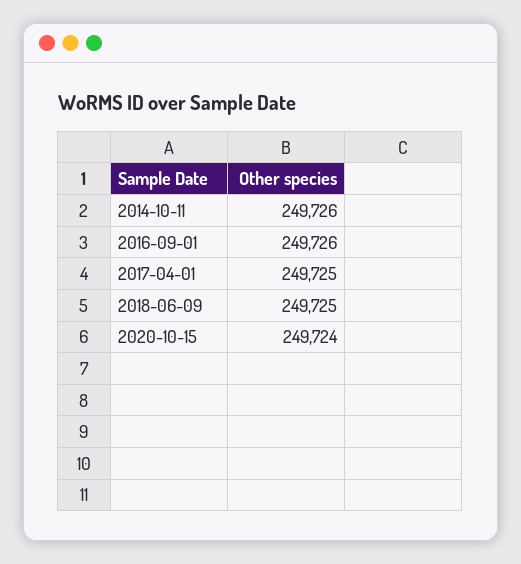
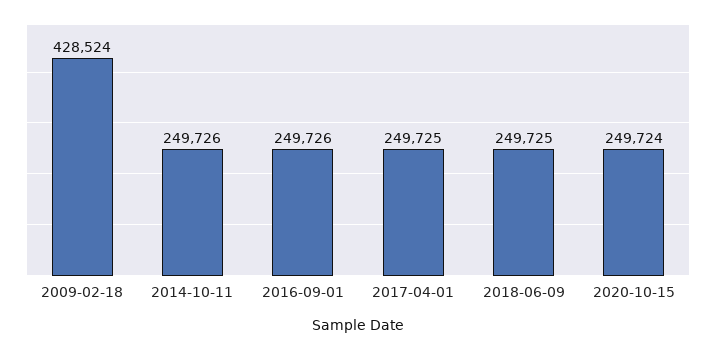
  {
    "2014-10-11": 249726,
    "2016-09-01": 249726,
    "2017-04-01": 249725,
    "2018-06-09": 249725,
-   "2020-10-15": 249724
+   "2020-10-15": 249724,
+   "2009-02-18": 428524
  }

